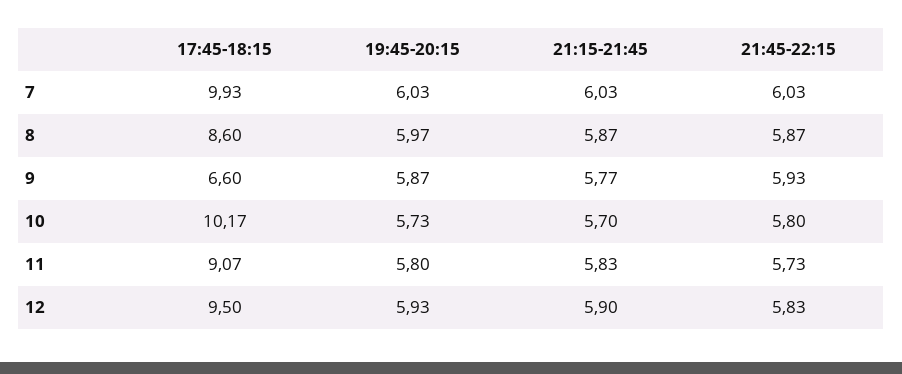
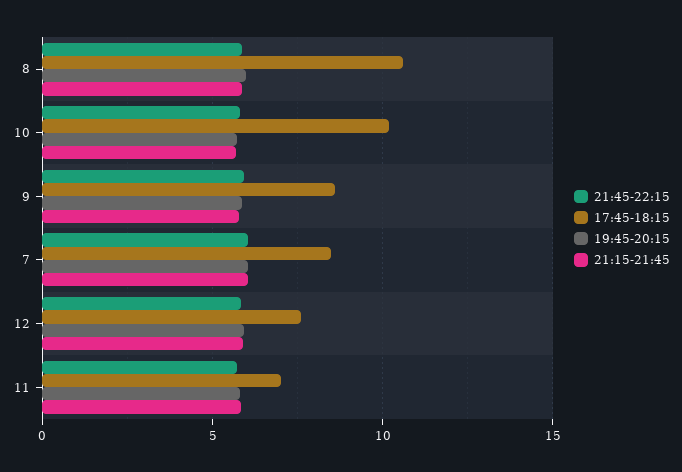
  {
    "17:45-18:15": {
-     "7": 9.93,
+     "7": 8.5,
-     "8": 8.6,
+     "8": 10.5,
-     "9": 6.6,
+     "9": 8.5,
      "10": 10.17,
-     "11": 9.07,
+     "11": 7,
-     "12": 9.5
+     "12": 7.5
    },
    "19:45-20:15": {
      "7": 6.03,
      "8": 5.97,
      "9": 5.87,
      "10": 5.73,
      "11": 5.8,
      "12": 5.93
    },
    "21:15-21:45": {
      "7": 6.03,
      "8": 5.87,
      "9": 5.77,
      "10": 5.7,
      "11": 5.83,
      "12": 5.9
    },
    "21:45-22:15": {
      "7": 6.03,
      "8": 5.87,
      "9": 5.93,
      "10": 5.8,
      "11": 5.73,
      "12": 5.83
    }
  }

